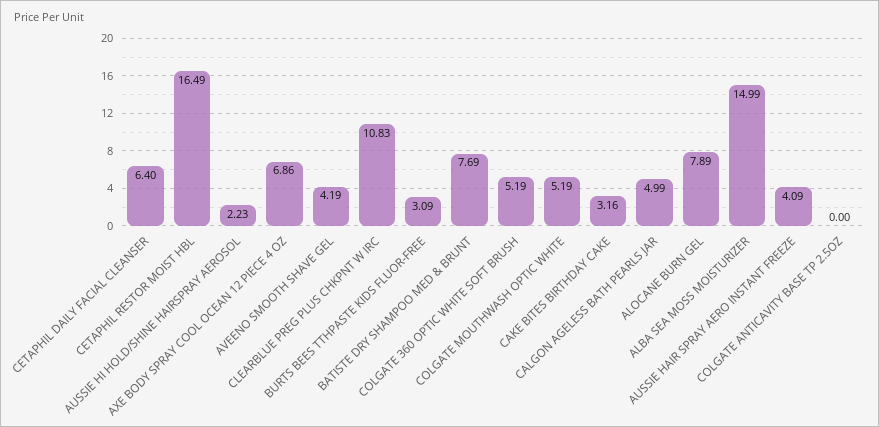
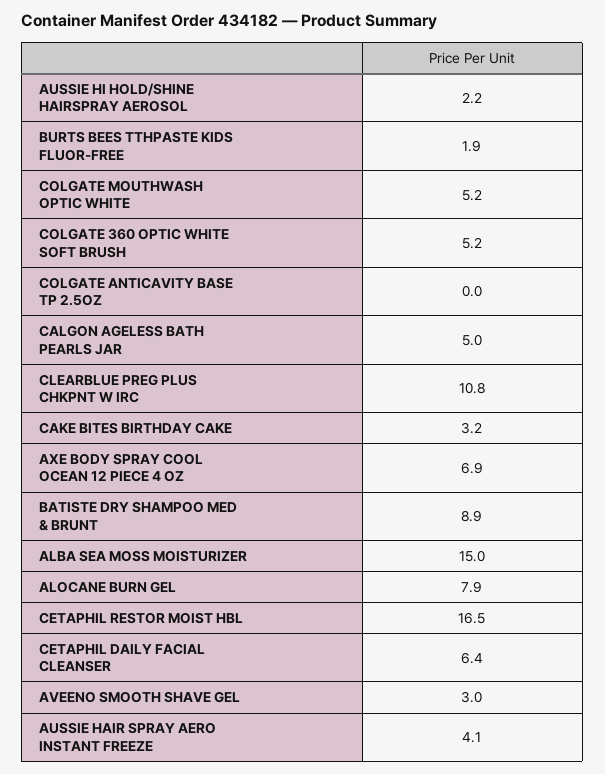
  {
    "CETAPHIL DAILY FACIAL CLEANSER": 6.4,
    "CETAPHIL RESTOR MOIST HBL": 16.49,
    "AUSSIE HI HOLD/SHINE HAIRSPRAY AEROSOL": 2.23,
    "AXE BODY SPRAY COOL OCEAN 12 PIECE 4 OZ": 6.86,
-   "AVEENO SMOOTH SHAVE GEL": 4.19,
+   "AVEENO SMOOTH SHAVE GEL": 3,
    "CLEARBLUE PREG PLUS CHKPNT W IRC": 10.83,
-   "BURTS BEES TTHPASTE KIDS FLUOR-FREE": 3.09,
+   "BURTS BEES TTHPASTE KIDS FLUOR-FREE": 1.9,
-   "BATISTE DRY SHAMPOO MED & BRUNT": 7.69,
+   "BATISTE DRY SHAMPOO MED & BRUNT": 8.9,
    "COLGATE 360 OPTIC WHITE SOFT BRUSH": 5.19,
    "COLGATE MOUTHWASH OPTIC WHITE": 5.19,
    "CAKE BITES BIRTHDAY CAKE": 3.16,
    "CALGON AGELESS BATH PEARLS JAR": 4.99,
    "ALOCANE BURN GEL": 7.89,
    "ALBA SEA MOSS MOISTURIZER": 14.99,
    "AUSSIE HAIR SPRAY AERO INSTANT FREEZE": 4.09,
    "COLGATE ANTICAVITY BASE TP 2.5OZ": 0
  }

